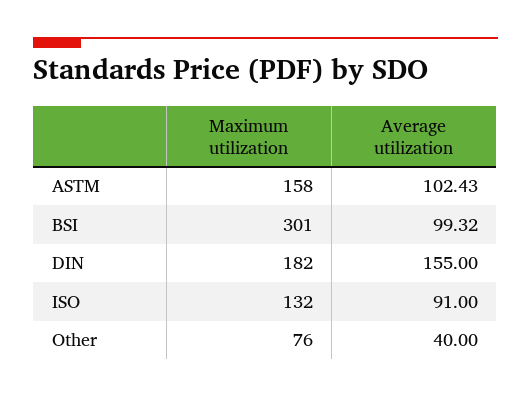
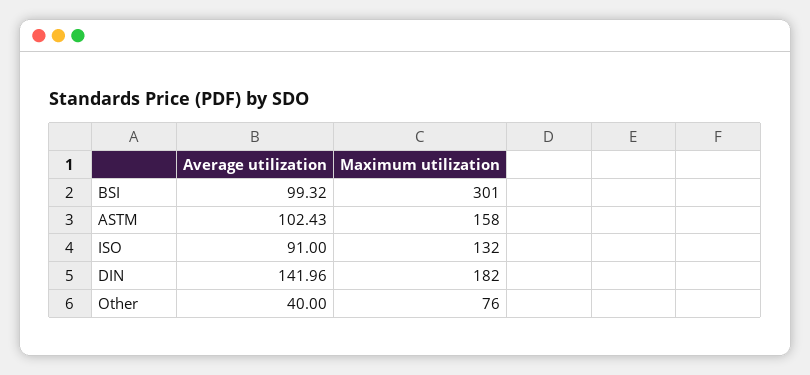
  {
    "Maximum utilization": {
      "ASTM": 158,
      "BSI": 301,
      "DIN": 182,
      "ISO": 132,
      "Other": 76
    },
    "Average utilization": {
      "ASTM": 102.43,
      "BSI": 99.32,
-     "DIN": 155,
+     "DIN": 141.96,
      "ISO": 91,
      "Other": 40
    }
  }

